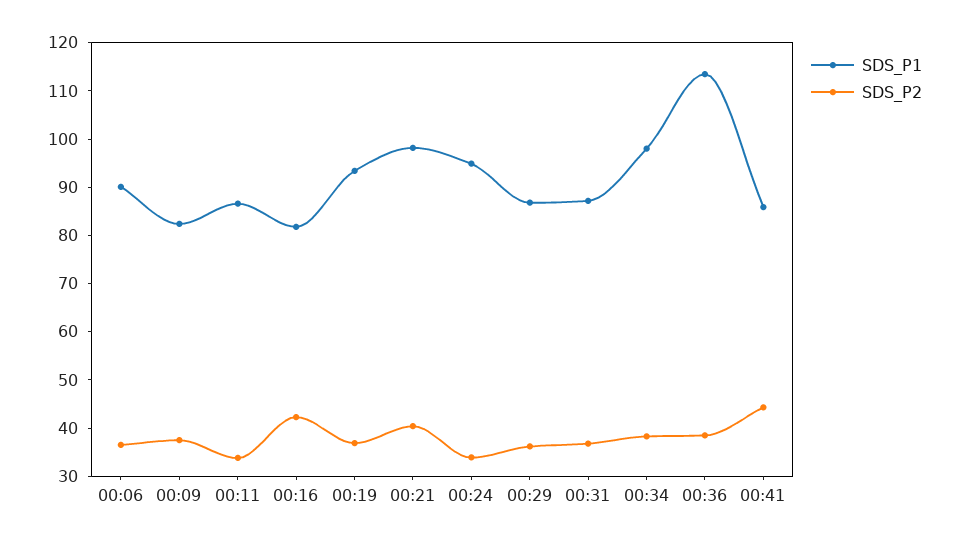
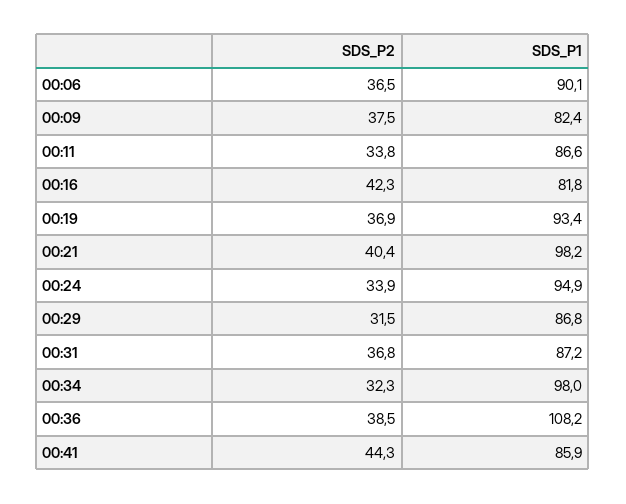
  {
    "SDS_P1": {
      "00:06": 90.1,
      "00:09": 82.4,
      "00:11": 86.6,
      "00:16": 81.8,
      "00:19": 93.4,
      "00:21": 98.2,
      "00:24": 94.9,
      "00:29": 86.8,
      "00:31": 87.2,
      "00:34": 98,
-     "00:36": 114,
+     "00:36": 108.2,
      "00:41": 85.9
    },
    "SDS_P2": {
      "00:06": 36.5,
      "00:09": 37.5,
      "00:11": 33.8,
      "00:16": 42.3,
      "00:19": 36.9,
      "00:21": 40.4,
      "00:24": 33.9,
-     "00:29": 36,
+     "00:29": 31.5,
      "00:31": 36.8,
-     "00:34": 38,
+     "00:34": 32.3,
      "00:36": 38.5,
      "00:41": 44.3
    }
  }

